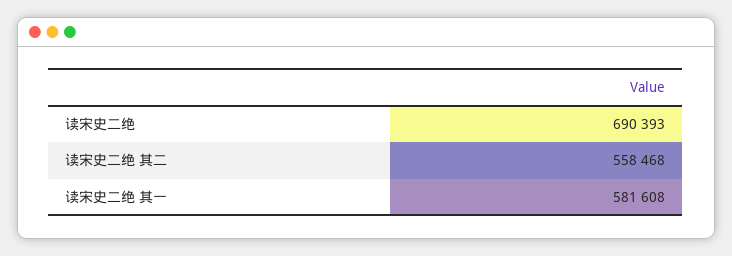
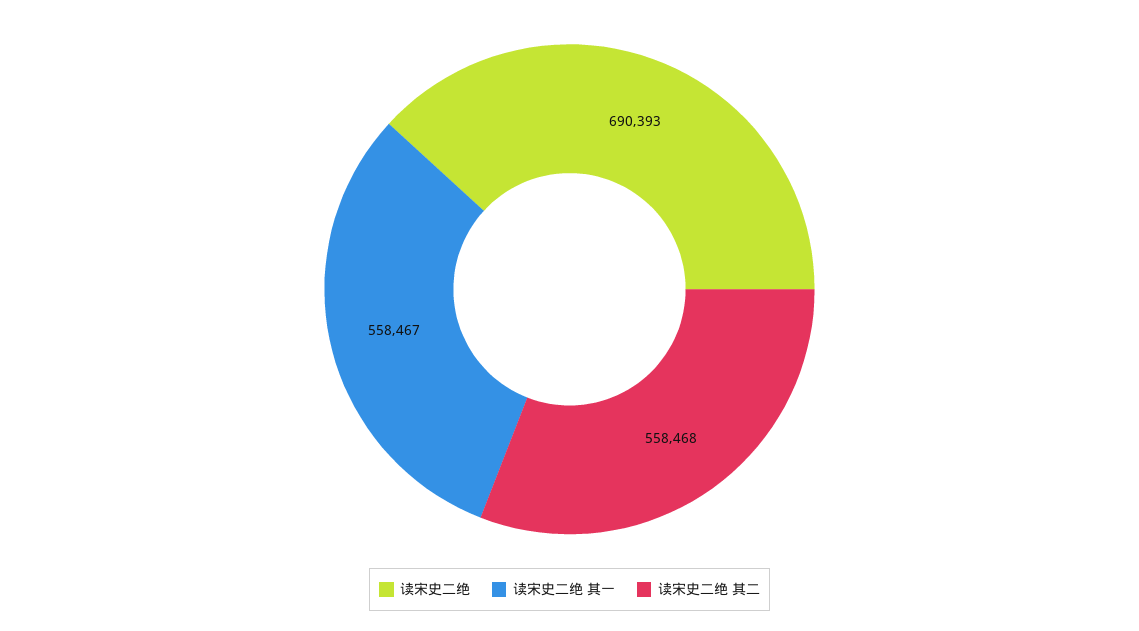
  {
    "读宋史二绝": 690393,
    "读宋史二绝 其二": 558468,
-   "读宋史二绝 其一": 581608
+   "读宋史二绝 其一": 558467
  }

